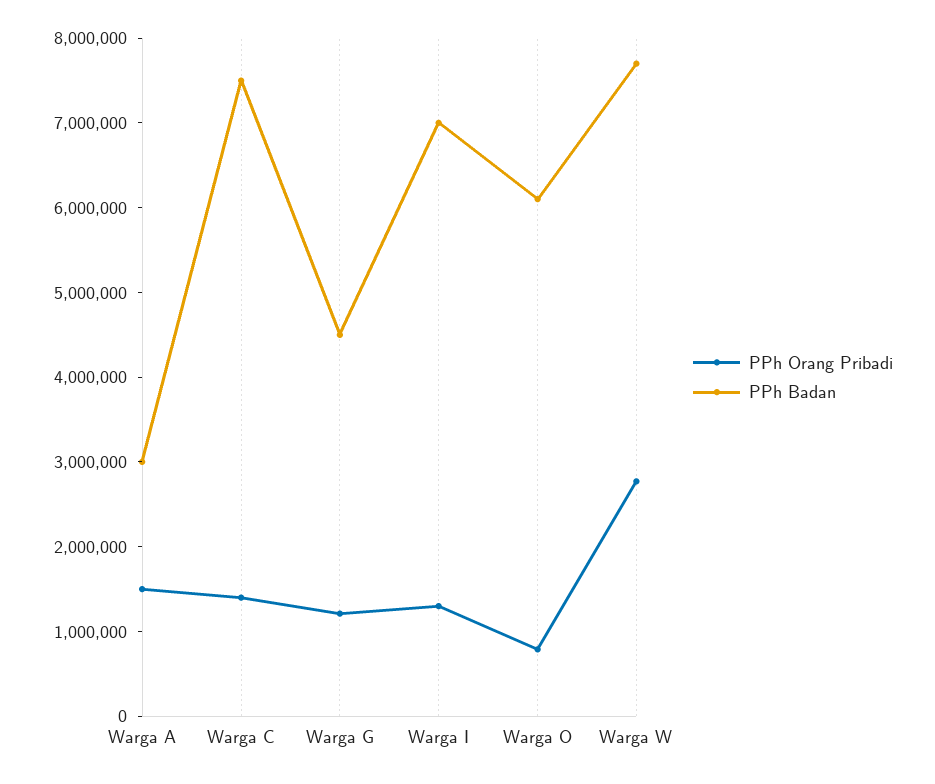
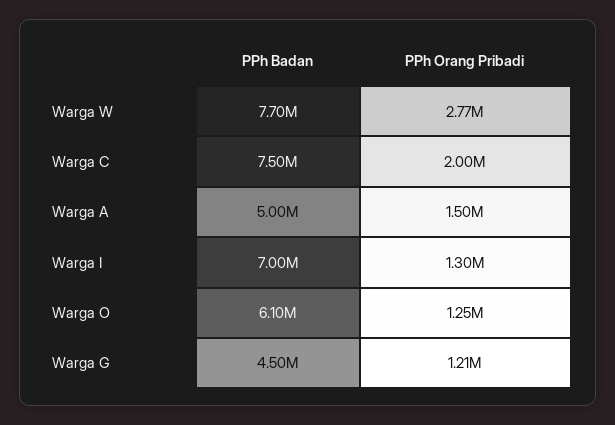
  {
    "PPh Orang Pribadi": {
      "Warga A": 1500000,
-     "Warga C": 1400000,
+     "Warga C": 2000000,
      "Warga G": 1210000,
      "Warga I": 1300000,
-     "Warga O": 800000,
+     "Warga O": 1250000,
      "Warga W": 2770000
    },
    "PPh Badan": {
-     "Warga A": 3000000,
+     "Warga A": 5000000,
      "Warga C": 7500000,
      "Warga G": 4500000,
      "Warga I": 7000000,
      "Warga O": 6100000,
      "Warga W": 7700000
    }
  }

